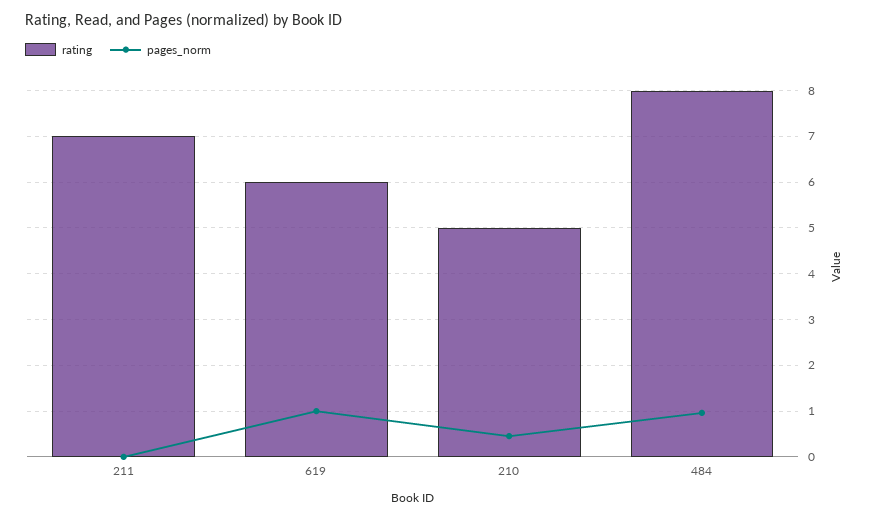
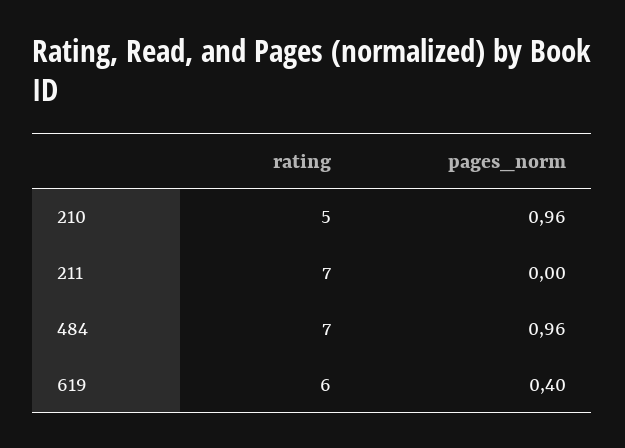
  {
    "rating": {
      "211": 7,
      "619": 6,
      "210": 5,
-     "484": 8
+     "484": 7
    },
    "pages_norm": {
      "211": 0,
-     "619": 1,
+     "619": 0.4,
-     "210": 0.4,
+     "210": 0.96,
      "484": 0.96
    }
  }

